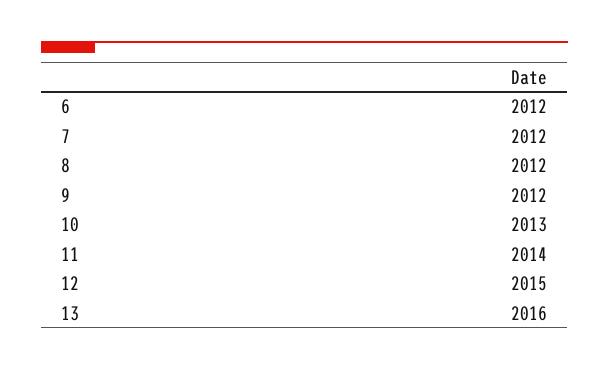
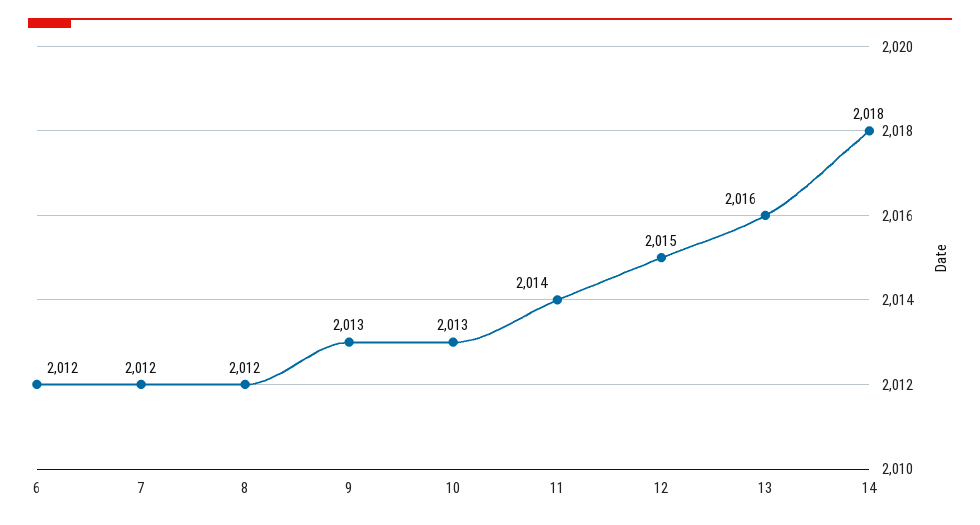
  {
    "6": 2012,
    "7": 2012,
    "8": 2012,
-   "9": 2012,
+   "9": 2013,
    "10": 2013,
    "11": 2014,
    "12": 2015,
-   "13": 2016
+   "13": 2016,
+   "14": 2018
  }

